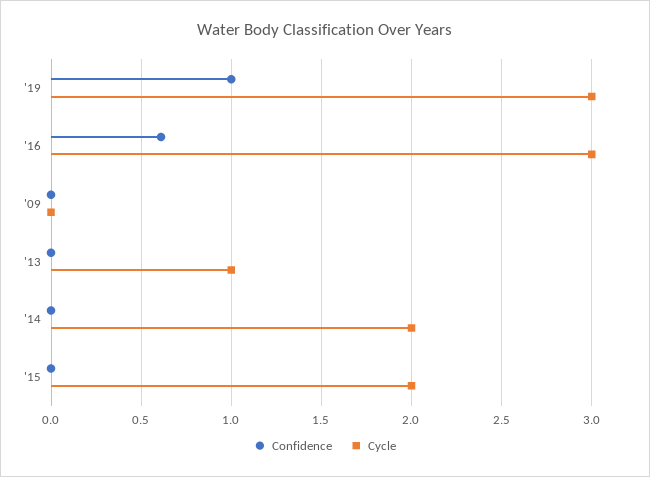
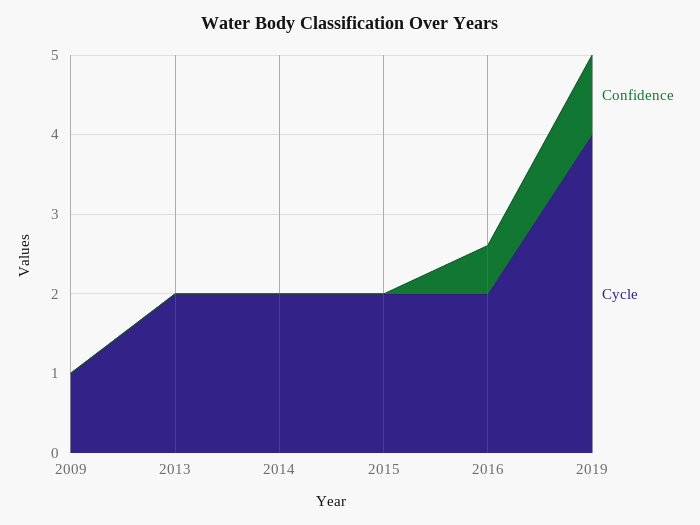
  {
    "Confidence": {
      "'19": 1,
      "'16": 0.6,
      "'09": 0,
      "'13": 0,
      "'14": 0,
      "'15": 0
    },
    "Cycle": {
-     "'19": 3,
+     "'19": 4,
-     "'16": 3,
+     "'16": 2,
-     "'09": 0,
+     "'09": 1,
-     "'13": 1,
+     "'13": 2,
      "'14": 2,
      "'15": 2
    }
  }

